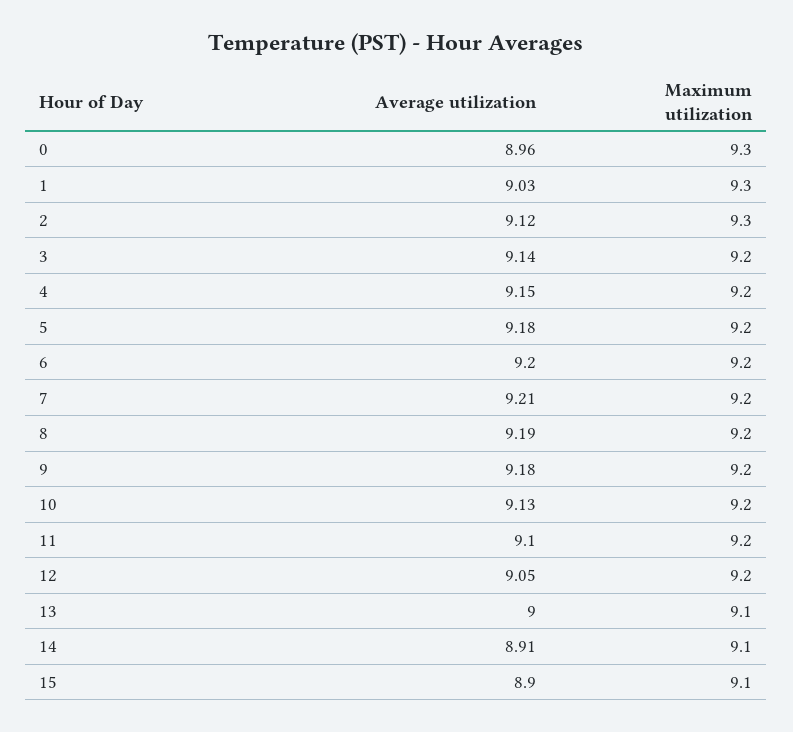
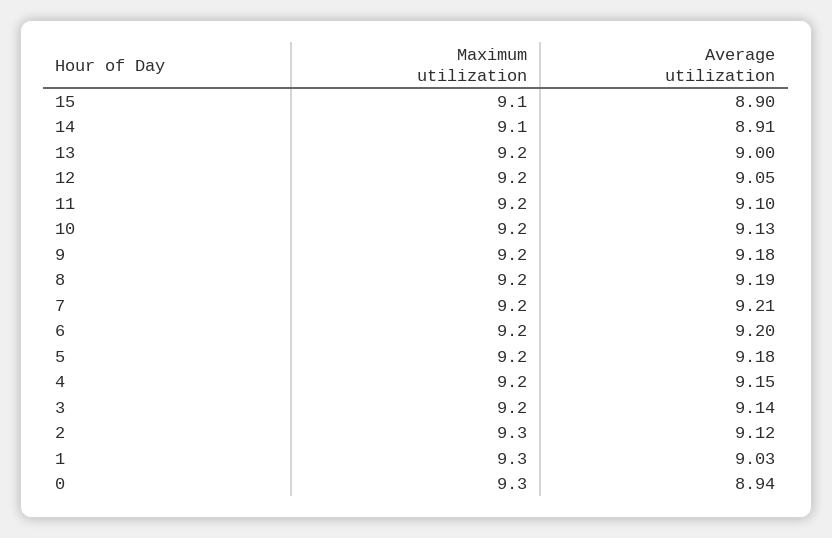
  {
    "Average utilization": {
-     "0": 8.96,
+     "0": 8.94,
      "1": 9.03,
      "2": 9.12,
      "3": 9.14,
      "4": 9.15,
      "5": 9.18,
      "6": 9.2,
      "7": 9.21,
      "8": 9.19,
      "9": 9.18,
      "10": 9.13,
      "11": 9.1,
      "12": 9.05,
      "13": 9,
      "14": 8.91,
      "15": 8.9
    },
    "Maximum utilization": {
      "0": 9.3,
      "1": 9.3,
      "2": 9.3,
      "3": 9.2,
      "4": 9.2,
      "5": 9.2,
      "6": 9.2,
      "7": 9.2,
      "8": 9.2,
      "9": 9.2,
      "10": 9.2,
      "11": 9.2,
      "12": 9.2,
-     "13": 9.1,
+     "13": 9.2,
      "14": 9.1,
      "15": 9.1
    }
  }

